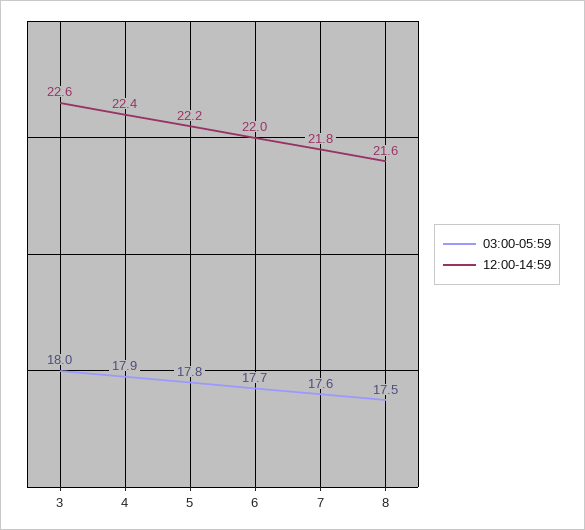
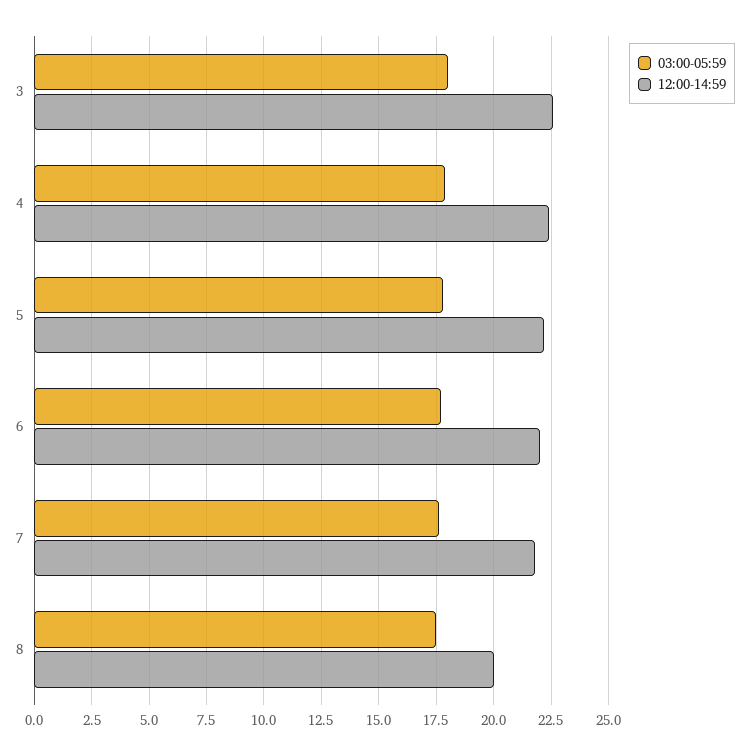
  {
    "03:00-05:59": {
      "3": 18,
      "4": 17.9,
      "5": 17.8,
      "6": 17.7,
      "7": 17.6,
      "8": 17.5
    },
    "12:00-14:59": {
      "3": 22.6,
      "4": 22.4,
      "5": 22.2,
      "6": 22,
      "7": 21.8,
-     "8": 21.6
+     "8": 20
    }
  }

